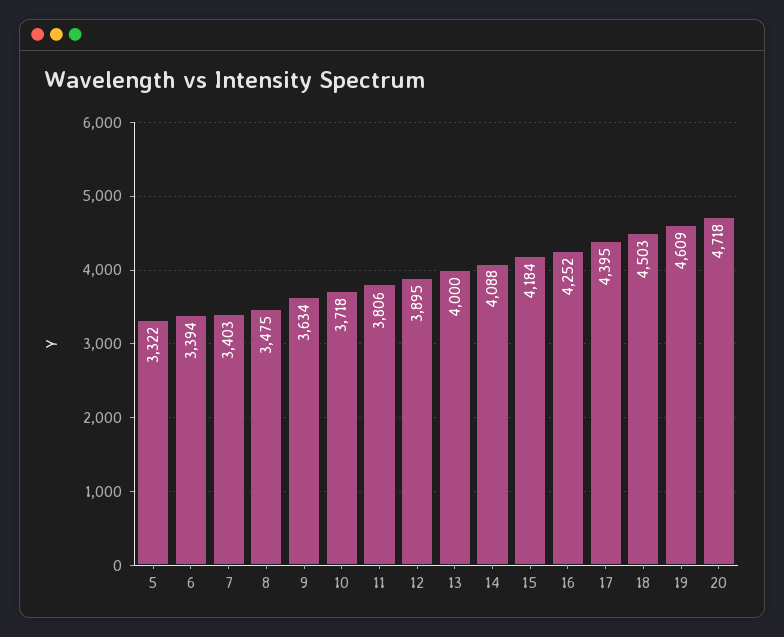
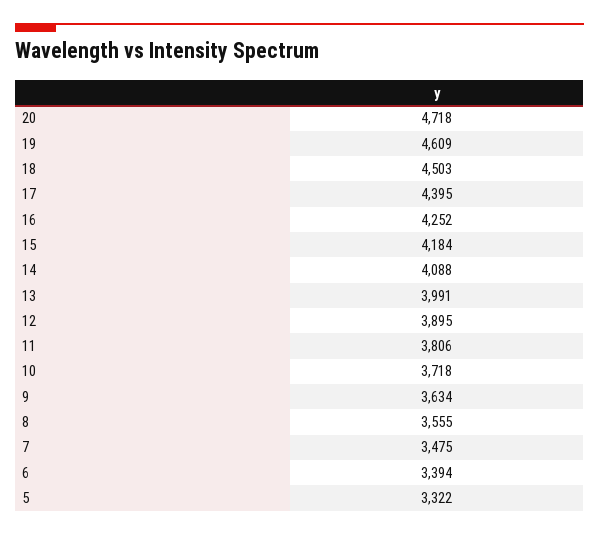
  {
    "5": 3322,
    "6": 3394,
-   "7": 3403,
+   "7": 3475,
-   "8": 3475,
+   "8": 3555,
    "9": 3634,
    "10": 3718,
    "11": 3806,
    "12": 3895,
-   "13": 4000,
+   "13": 3991,
    "14": 4088,
    "15": 4184,
    "16": 4252,
    "17": 4395,
    "18": 4503,
    "19": 4609,
    "20": 4718
  }

